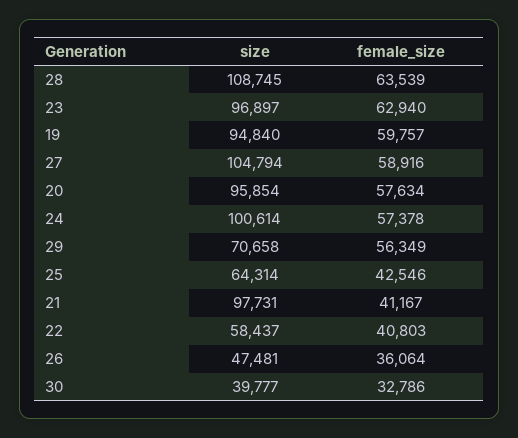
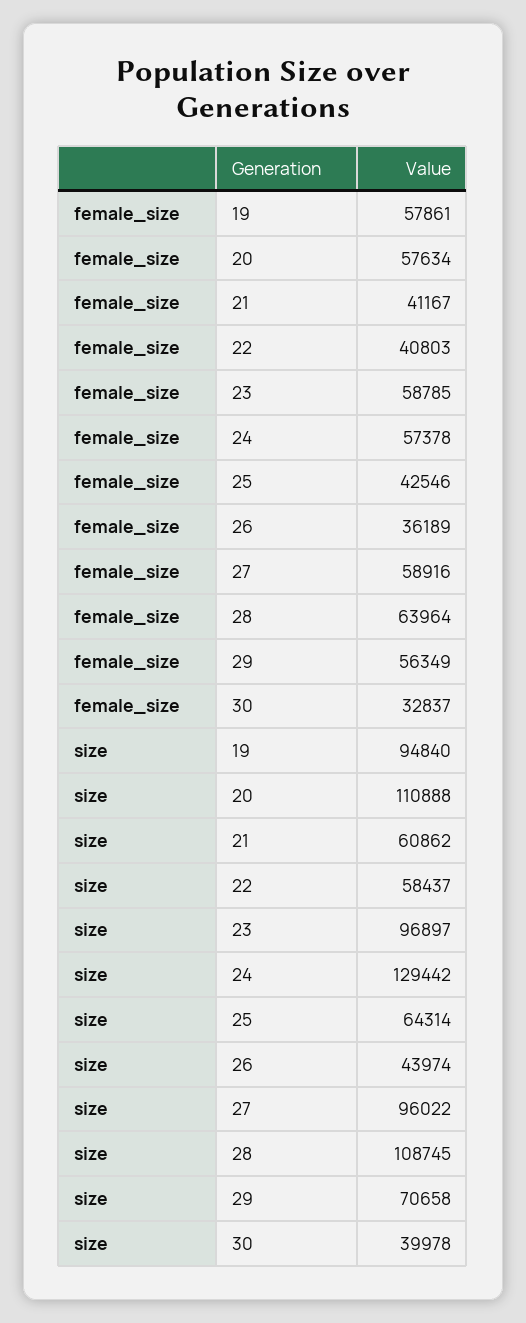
  {
    "size": {
      "28": 108745,
      "23": 96897,
      "19": 94840,
-     "27": 104794,
+     "27": 96022,
-     "20": 95854,
+     "20": 110888,
-     "24": 100614,
+     "24": 129442,
      "29": 70658,
      "25": 64314,
-     "21": 97731,
+     "21": 60862,
      "22": 58437,
-     "26": 47481,
+     "26": 43974,
-     "30": 39777
+     "30": 39978
    },
    "female_size": {
-     "28": 63539,
+     "28": 63964,
-     "23": 62940,
+     "23": 58785,
-     "19": 59757,
+     "19": 57861,
      "27": 58916,
      "20": 57634,
      "24": 57378,
      "29": 56349,
      "25": 42546,
      "21": 41167,
      "22": 40803,
-     "26": 36064,
+     "26": 36189,
-     "30": 32786
+     "30": 32837
    }
  }

